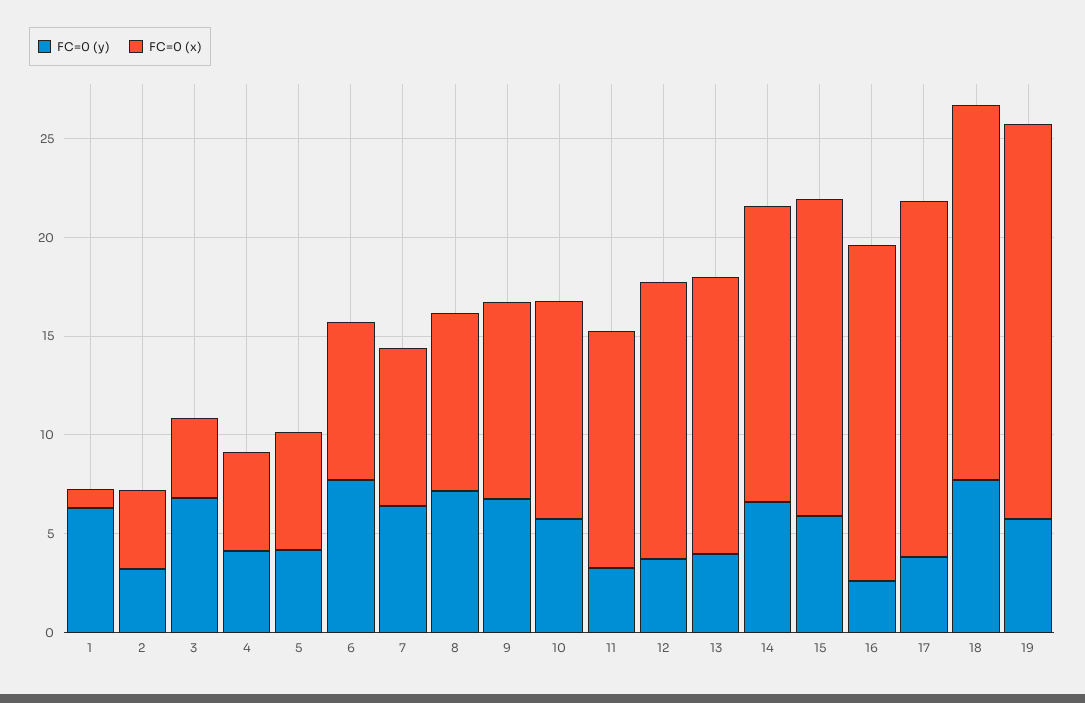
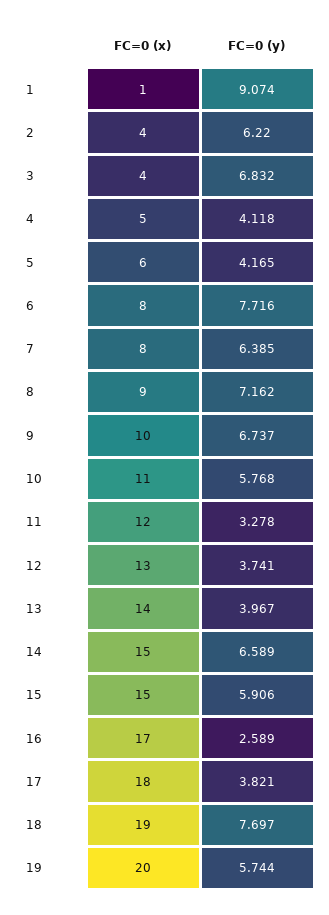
  {
    "FC=0 (y)": {
-     "1": 6,
+     "1": 9.074,
-     "2": 3,
+     "2": 6.22,
      "3": 6.832,
      "4": 4.118,
      "5": 4.165,
      "6": 7.716,
      "7": 6.385,
      "8": 7.162,
      "9": 6.737,
      "10": 5.768,
      "11": 3.278,
      "12": 3.741,
      "13": 3.967,
      "14": 6.589,
      "15": 5.906,
      "16": 2.589,
      "17": 3.821,
      "18": 7.697,
      "19": 5.744
    },
    "FC=0 (x)": {
      "1": 1,
      "2": 4,
      "3": 4,
      "4": 5,
      "5": 6,
      "6": 8,
      "7": 8,
      "8": 9,
      "9": 10,
      "10": 11,
      "11": 12,
-     "12": 14,
+     "12": 13,
      "13": 14,
      "14": 15,
-     "15": 16,
+     "15": 15,
      "16": 17,
      "17": 18,
      "18": 19,
      "19": 20
    }
  }

